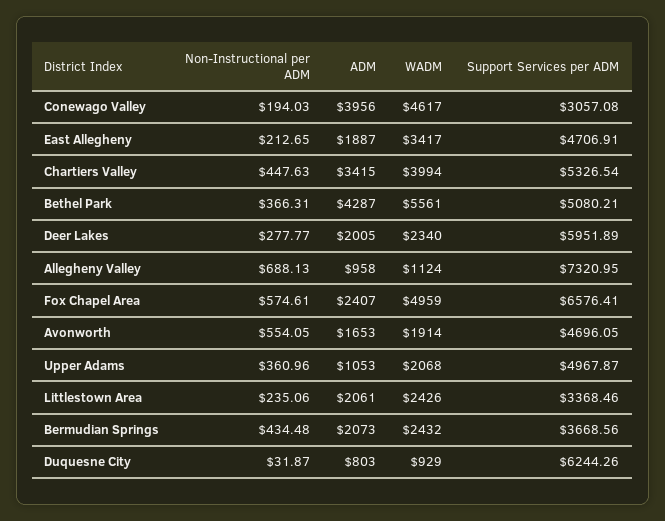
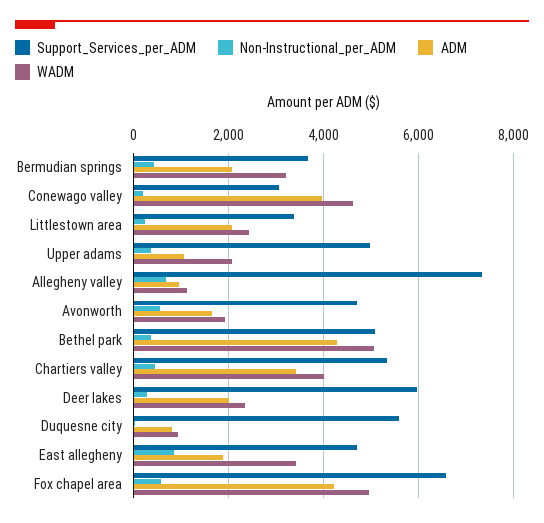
  {
    "Non-Instructional per ADM": {
      "Conewago Valley": 194.03,
-     "East Allegheny": 212.65,
+     "East Allegheny": 800,
      "Chartiers Valley": 447.63,
      "Bethel Park": 366.31,
      "Deer Lakes": 277.77,
      "Allegheny Valley": 688.13,
      "Fox Chapel Area": 574.61,
      "Avonworth": 554.05,
      "Upper Adams": 360.96,
      "Littlestown Area": 235.06,
      "Bermudian Springs": 434.48,
      "Duquesne City": 31.87
    },
    "ADM": {
      "Conewago Valley": 3956,
      "East Allegheny": 1887,
      "Chartiers Valley": 3415,
      "Bethel Park": 4287,
      "Deer Lakes": 2005,
      "Allegheny Valley": 958,
-     "Fox Chapel Area": 2407,
+     "Fox Chapel Area": 4200,
      "Avonworth": 1653,
      "Upper Adams": 1053,
      "Littlestown Area": 2061,
      "Bermudian Springs": 2073,
      "Duquesne City": 803
    },
    "WADM": {
      "Conewago Valley": 4617,
      "East Allegheny": 3417,
      "Chartiers Valley": 3994,
-     "Bethel Park": 5561,
+     "Bethel Park": 5000,
      "Deer Lakes": 2340,
      "Allegheny Valley": 1124,
      "Fox Chapel Area": 4959,
      "Avonworth": 1914,
      "Upper Adams": 2068,
      "Littlestown Area": 2426,
-     "Bermudian Springs": 2432,
+     "Bermudian Springs": 3200,
      "Duquesne City": 929
    },
    "Support Services per ADM": {
      "Conewago Valley": 3057.08,
      "East Allegheny": 4706.91,
      "Chartiers Valley": 5326.54,
      "Bethel Park": 5080.21,
      "Deer Lakes": 5951.89,
      "Allegheny Valley": 7320.95,
      "Fox Chapel Area": 6576.41,
      "Avonworth": 4696.05,
      "Upper Adams": 4967.87,
      "Littlestown Area": 3368.46,
      "Bermudian Springs": 3668.56,
-     "Duquesne City": 6244.26
+     "Duquesne City": 5600
    }
  }

